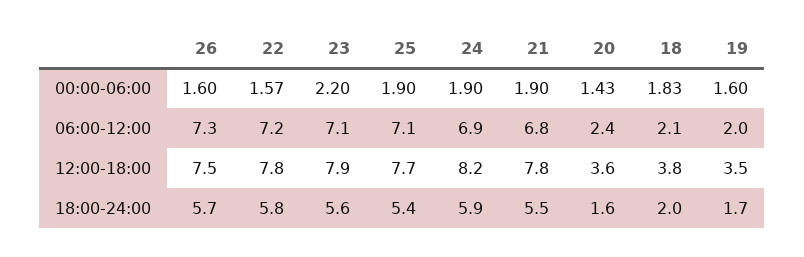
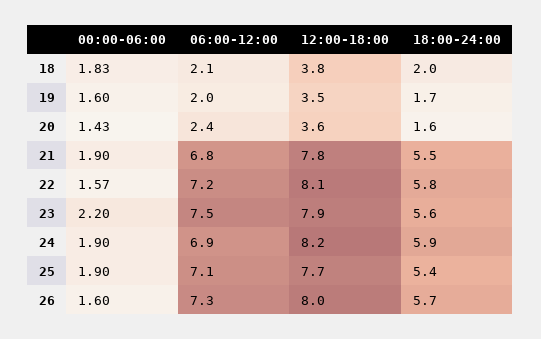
  {
    "26": {
      "00:00-06:00": 1.6,
      "06:00-12:00": 7.3,
-     "12:00-18:00": 7.5,
+     "12:00-18:00": 8,
      "18:00-24:00": 5.7
    },
    "22": {
      "00:00-06:00": 1.57,
      "06:00-12:00": 7.2,
-     "12:00-18:00": 7.8,
+     "12:00-18:00": 8.1,
      "18:00-24:00": 5.8
    },
    "23": {
      "00:00-06:00": 2.2,
-     "06:00-12:00": 7.1,
+     "06:00-12:00": 7.5,
      "12:00-18:00": 7.9,
      "18:00-24:00": 5.6
    },
    "25": {
      "00:00-06:00": 1.9,
      "06:00-12:00": 7.1,
      "12:00-18:00": 7.7,
      "18:00-24:00": 5.4
    },
    "24": {
      "00:00-06:00": 1.9,
      "06:00-12:00": 6.9,
      "12:00-18:00": 8.2,
      "18:00-24:00": 5.9
    },
    "21": {
      "00:00-06:00": 1.9,
      "06:00-12:00": 6.8,
      "12:00-18:00": 7.8,
      "18:00-24:00": 5.5
    },
    "20": {
      "00:00-06:00": 1.43,
      "06:00-12:00": 2.4,
      "12:00-18:00": 3.6,
      "18:00-24:00": 1.6
    },
    "18": {
      "00:00-06:00": 1.83,
      "06:00-12:00": 2.1,
      "12:00-18:00": 3.8,
      "18:00-24:00": 2
    },
    "19": {
      "00:00-06:00": 1.6,
      "06:00-12:00": 2,
      "12:00-18:00": 3.5,
      "18:00-24:00": 1.7
    }
  }

